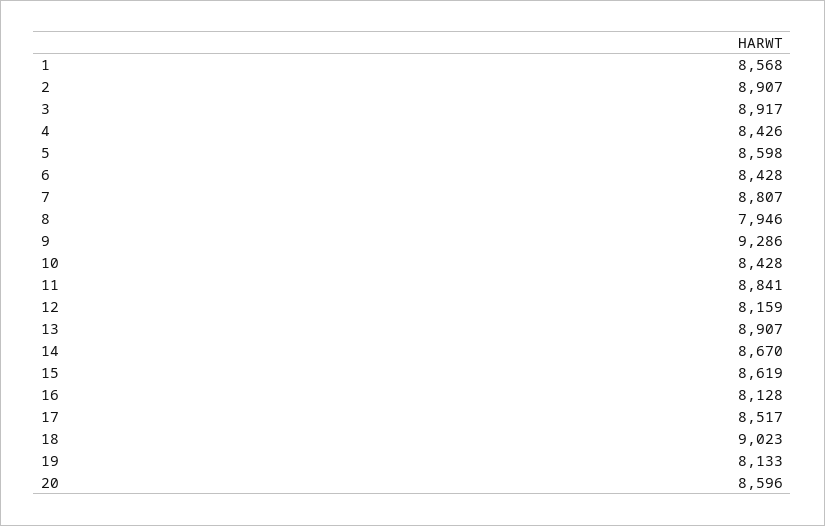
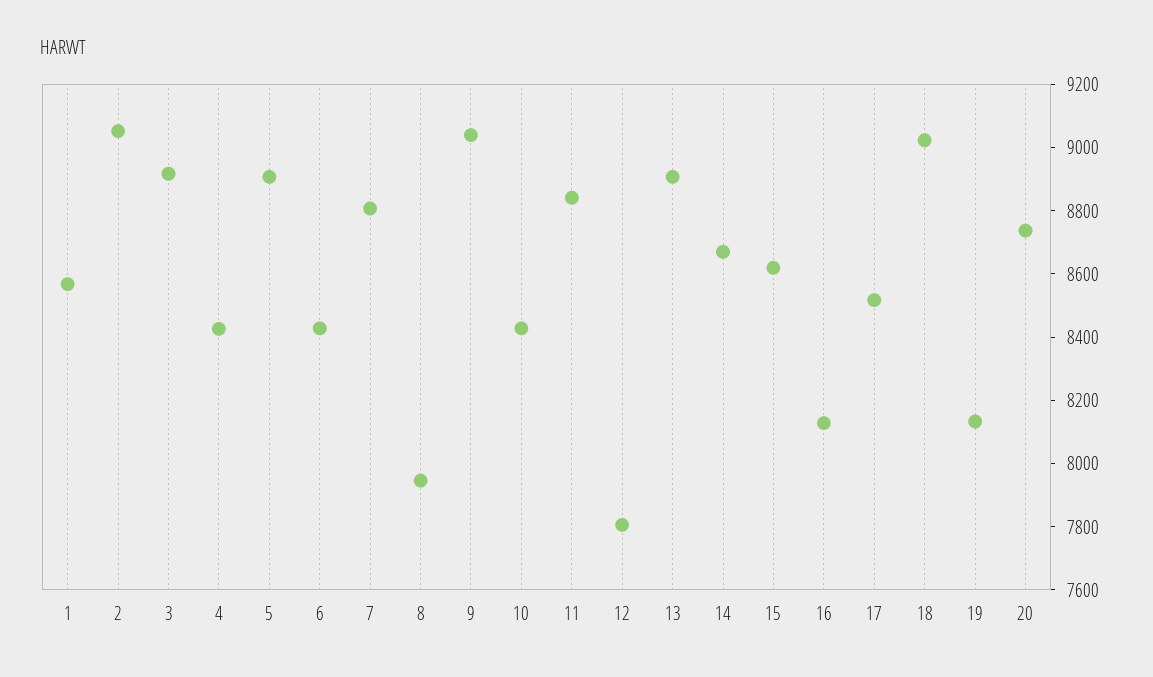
  {
    "1": 8568,
-   "2": 8907,
+   "2": 9050,
    "3": 8917,
    "4": 8426,
-   "5": 8598,
+   "5": 8900,
    "6": 8428,
    "7": 8807,
    "8": 7946,
-   "9": 9286,
+   "9": 9050,
    "10": 8428,
    "11": 8841,
-   "12": 8159,
+   "12": 7800,
    "13": 8907,
    "14": 8670,
    "15": 8619,
    "16": 8128,
    "17": 8517,
    "18": 9023,
    "19": 8133,
-   "20": 8596
+   "20": 8750
  }

